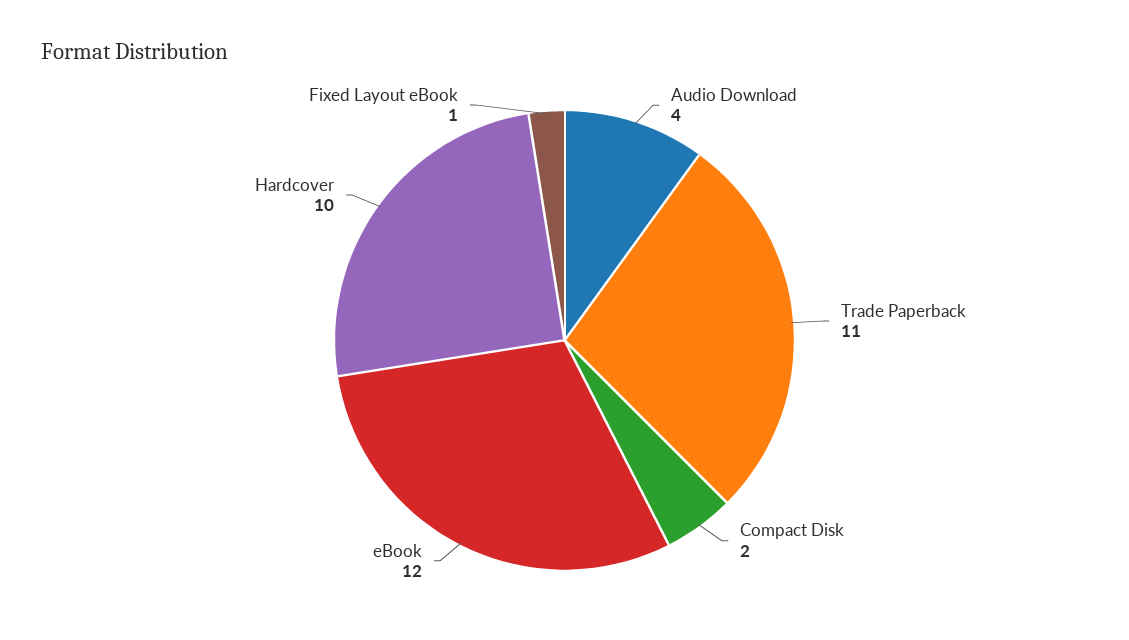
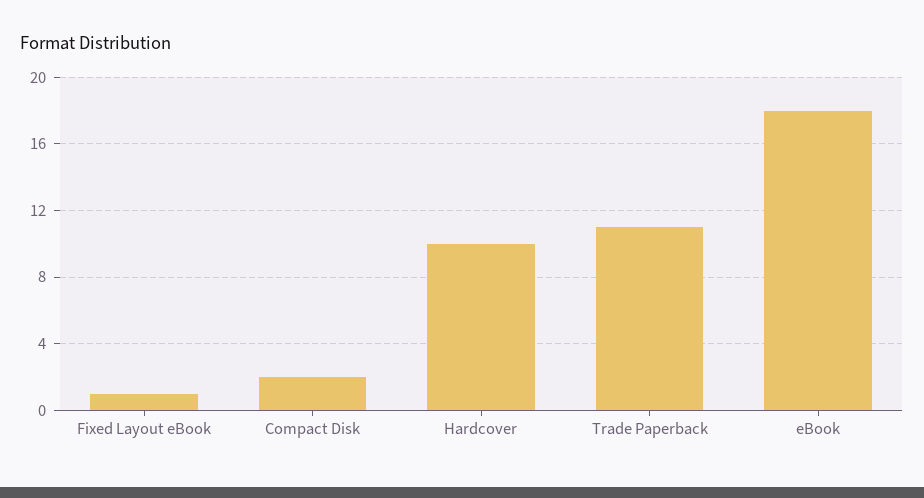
  {
-   "Audio Download": 4,
    "Trade Paperback": 11,
    "Compact Disk": 2,
-   "eBook": 12,
+   "eBook": 18,
    "Hardcover": 10,
    "Fixed Layout eBook": 1
  }

